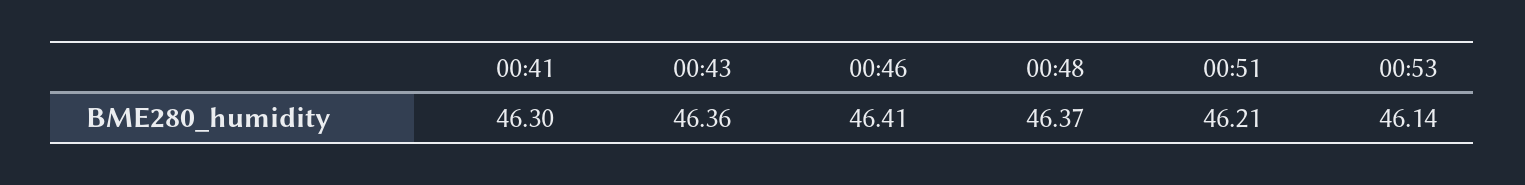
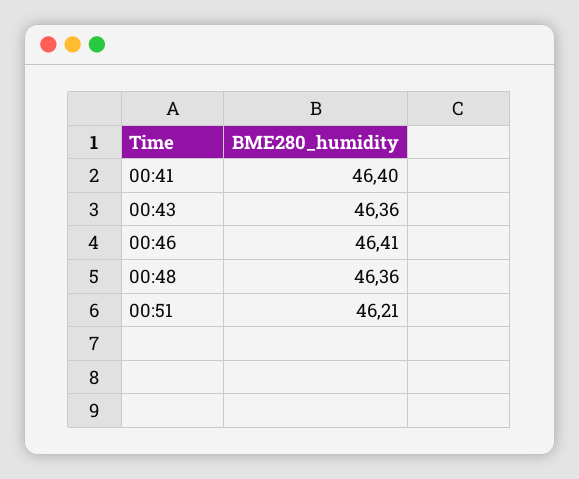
  {
-   "00:41": 46.3,
+   "00:41": 46.4,
    "00:43": 46.36,
    "00:46": 46.41,
-   "00:48": 46.37,
+   "00:48": 46.36,
-   "00:51": 46.21,
+   "00:51": 46.21
-   "00:53": 46.14
  }

